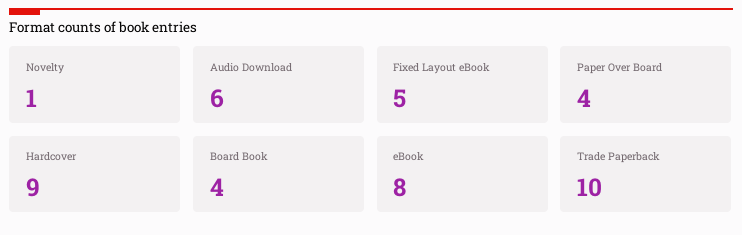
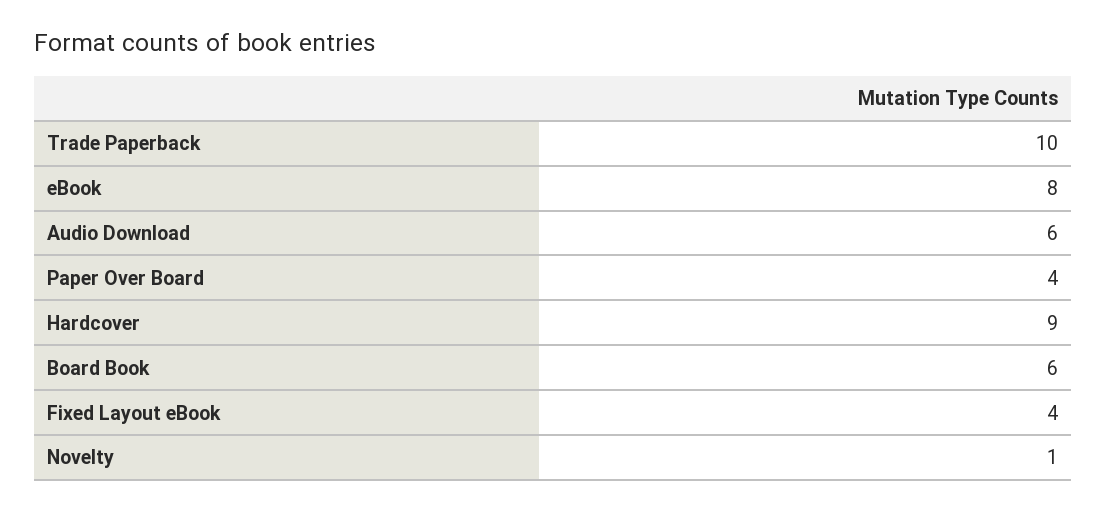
  {
    "Novelty": 1,
    "Audio Download": 6,
-   "Fixed Layout eBook": 5,
+   "Fixed Layout eBook": 4,
    "Paper Over Board": 4,
    "Hardcover": 9,
-   "Board Book": 4,
+   "Board Book": 6,
    "eBook": 8,
    "Trade Paperback": 10
  }

